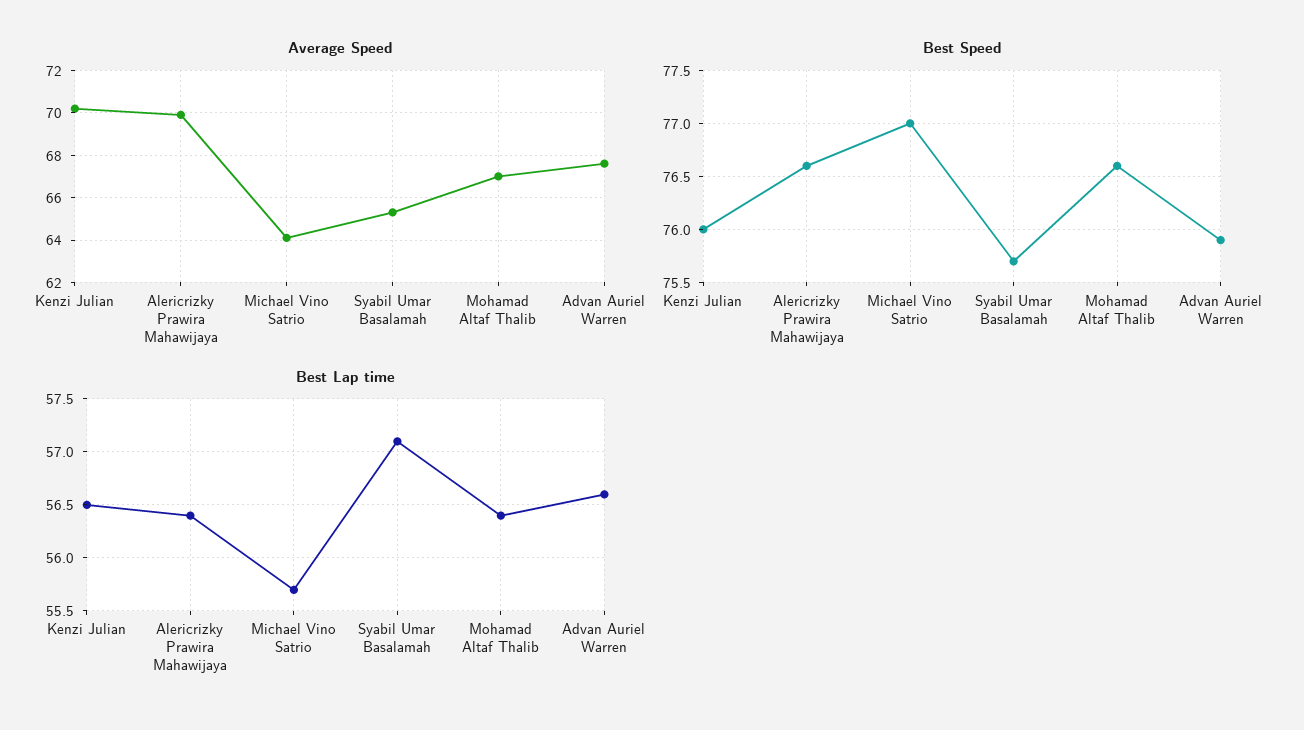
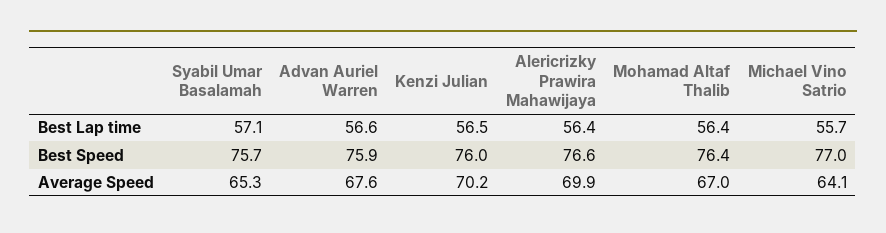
  {
    "Average Speed": {
      "Kenzi Julian": 70.2,
      "Alericrizky Prawira Mahawijaya": 69.9,
      "Michael Vino Satrio": 64.1,
      "Syabil Umar Basalamah": 65.3,
      "Mohamad Altaf Thalib": 67,
      "Advan Auriel Warren": 67.6
    },
    "Best Speed": {
      "Kenzi Julian": 76,
      "Alericrizky Prawira Mahawijaya": 76.6,
      "Michael Vino Satrio": 77,
      "Syabil Umar Basalamah": 75.7,
-     "Mohamad Altaf Thalib": 76.6,
+     "Mohamad Altaf Thalib": 76.4,
      "Advan Auriel Warren": 75.9
    },
    "Best Lap time": {
      "Kenzi Julian": 56.5,
      "Alericrizky Prawira Mahawijaya": 56.4,
      "Michael Vino Satrio": 55.7,
      "Syabil Umar Basalamah": 57.1,
      "Mohamad Altaf Thalib": 56.4,
      "Advan Auriel Warren": 56.6
    }
  }

